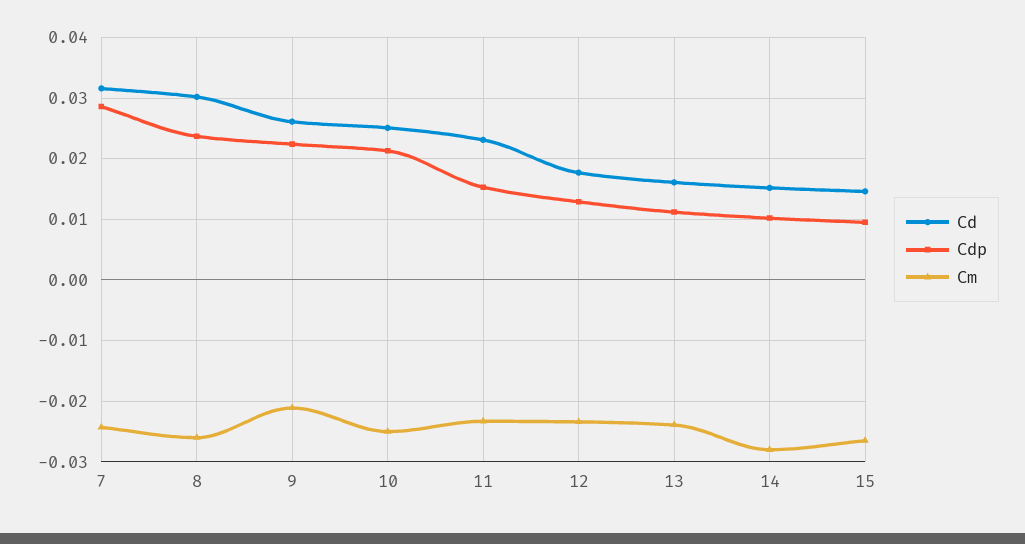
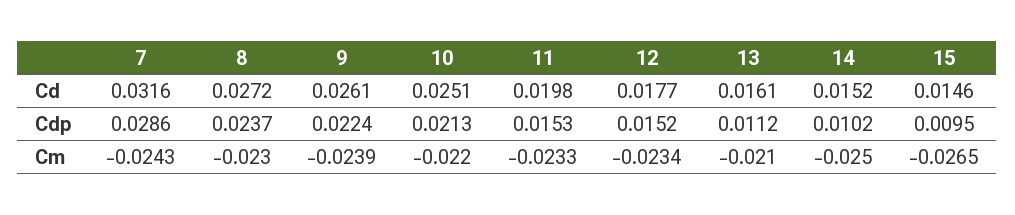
  {
    "Cd": {
      "7": 0.0316,
-     "8": 0.03,
+     "8": 0.0272,
      "9": 0.0261,
      "10": 0.0251,
-     "11": 0.023,
+     "11": 0.0198,
      "12": 0.0177,
      "13": 0.0161,
      "14": 0.0152,
      "15": 0.0146
    },
    "Cdp": {
      "7": 0.0286,
      "8": 0.0237,
      "9": 0.0224,
      "10": 0.0213,
      "11": 0.0153,
-     "12": 0.013,
+     "12": 0.0152,
      "13": 0.0112,
      "14": 0.0102,
      "15": 0.0095
    },
    "Cm": {
      "7": -0.0243,
-     "8": -0.026,
+     "8": -0.023,
-     "9": -0.021,
+     "9": -0.0239,
-     "10": -0.025,
+     "10": -0.022,
      "11": -0.0233,
      "12": -0.0234,
-     "13": -0.024,
+     "13": -0.021,
-     "14": -0.028,
+     "14": -0.025,
      "15": -0.0265
    }
  }

